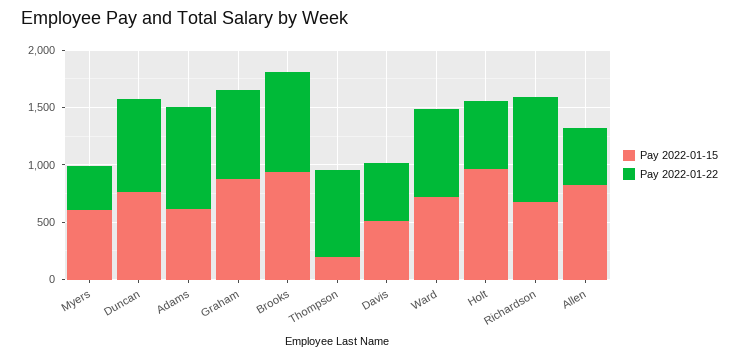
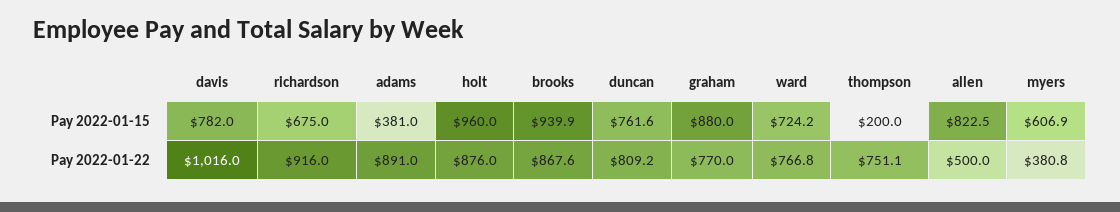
  {
    "Pay 2022-01-15": {
      "Myers": 606.9,
      "Duncan": 761.6,
-     "Adams": 600,
+     "Adams": 381,
      "Graham": 880,
      "Brooks": 939.9,
      "Thompson": 200,
-     "Davis": 500,
+     "Davis": 782,
      "Ward": 724.2,
      "Holt": 960,
      "Richardson": 675,
      "Allen": 822.5
    },
    "Pay 2022-01-22": {
      "Myers": 380.8,
      "Duncan": 809.2,
      "Adams": 891,
      "Graham": 770,
      "Brooks": 867.6,
      "Thompson": 751.1,
-     "Davis": 500,
+     "Davis": 1016,
      "Ward": 766.8,
-     "Holt": 600,
+     "Holt": 876,
      "Richardson": 916,
      "Allen": 500
    }
  }

